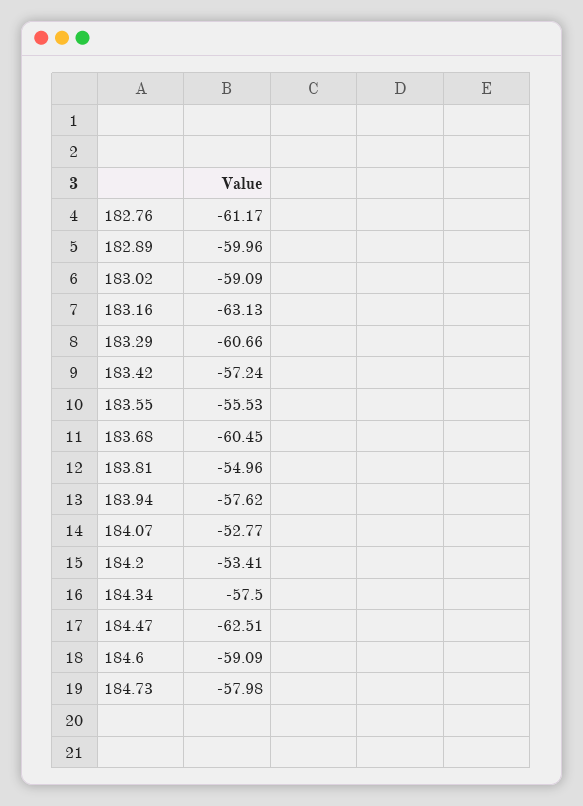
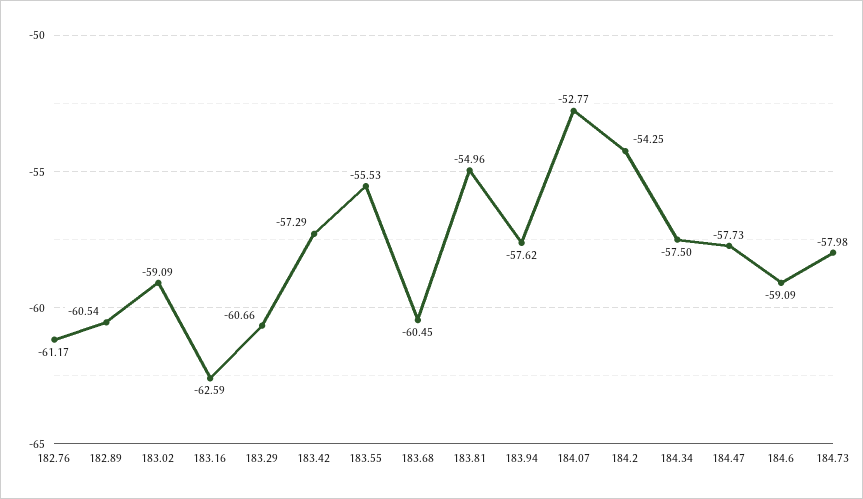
  {
    "182.76": -61.17,
-   "182.89": -59.96,
+   "182.89": -60.54,
    "183.02": -59.09,
-   "183.16": -63.13,
+   "183.16": -62.59,
    "183.29": -60.66,
-   "183.42": -57.24,
+   "183.42": -57.29,
    "183.55": -55.53,
    "183.68": -60.45,
    "183.81": -54.96,
    "183.94": -57.62,
    "184.07": -52.77,
-   "184.2": -53.41,
+   "184.2": -54.25,
    "184.34": -57.5,
-   "184.47": -62.51,
+   "184.47": -57.73,
    "184.6": -59.09,
    "184.73": -57.98
  }

